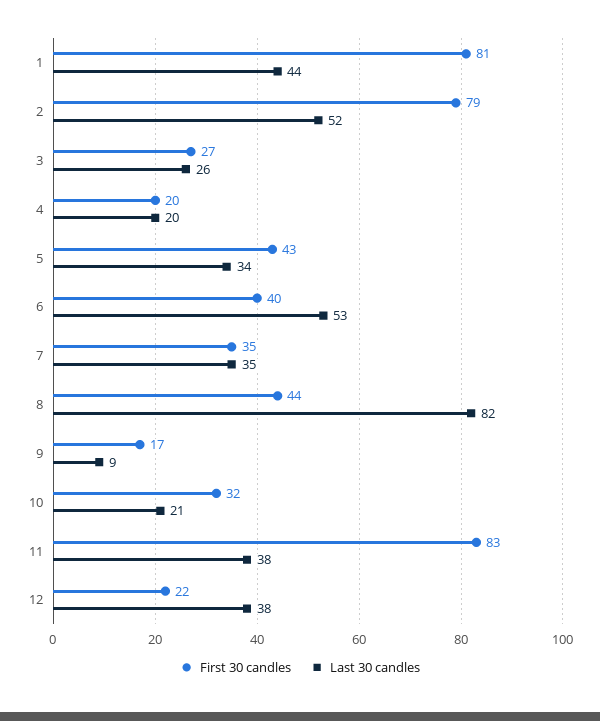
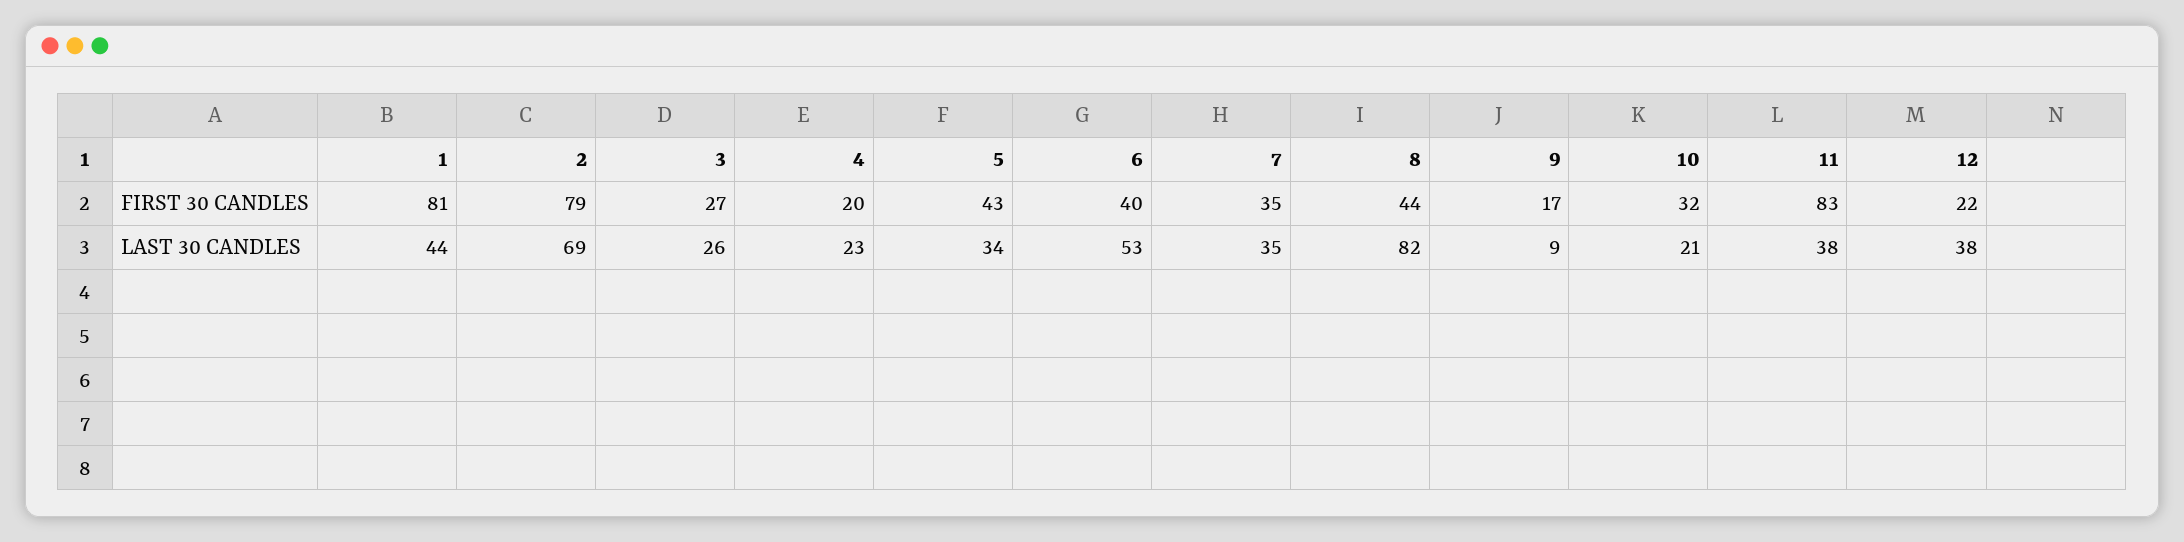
  {
    "First 30 candles": {
      "1": 81,
      "2": 79,
      "3": 27,
      "4": 20,
      "5": 43,
      "6": 40,
      "7": 35,
      "8": 44,
      "9": 17,
      "10": 32,
      "11": 83,
      "12": 22
    },
    "Last 30 candles": {
      "1": 44,
-     "2": 52,
+     "2": 69,
      "3": 26,
-     "4": 20,
+     "4": 23,
      "5": 34,
      "6": 53,
      "7": 35,
      "8": 82,
      "9": 9,
      "10": 21,
      "11": 38,
      "12": 38
    }
  }

